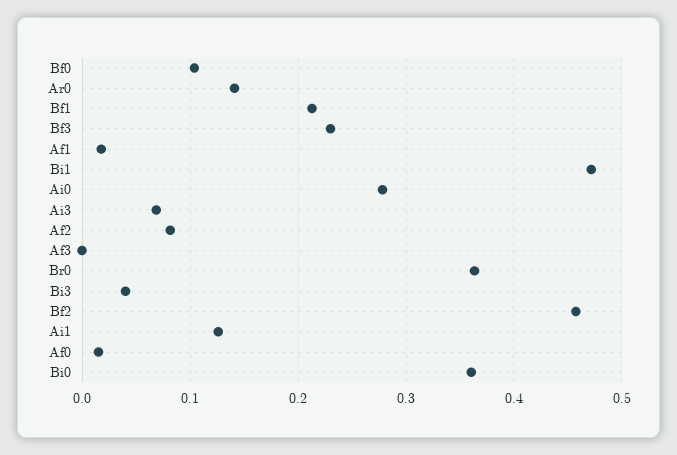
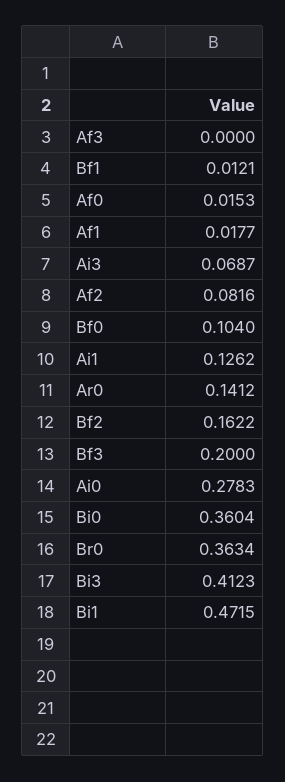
  {
    "Bf0": 0.104,
    "Ar0": 0.1412,
-   "Bf1": 0.21,
+   "Bf1": 0.0121,
-   "Bf3": 0.23,
+   "Bf3": 0.2,
    "Af1": 0.0177,
    "Bi1": 0.4715,
    "Ai0": 0.2783,
    "Ai3": 0.0687,
    "Af2": 0.0816,
    "Af3": 0,
    "Br0": 0.3634,
-   "Bi3": 0.04,
+   "Bi3": 0.4123,
-   "Bf2": 0.46,
+   "Bf2": 0.1622,
    "Ai1": 0.1262,
    "Af0": 0.0153,
    "Bi0": 0.3604
  }

